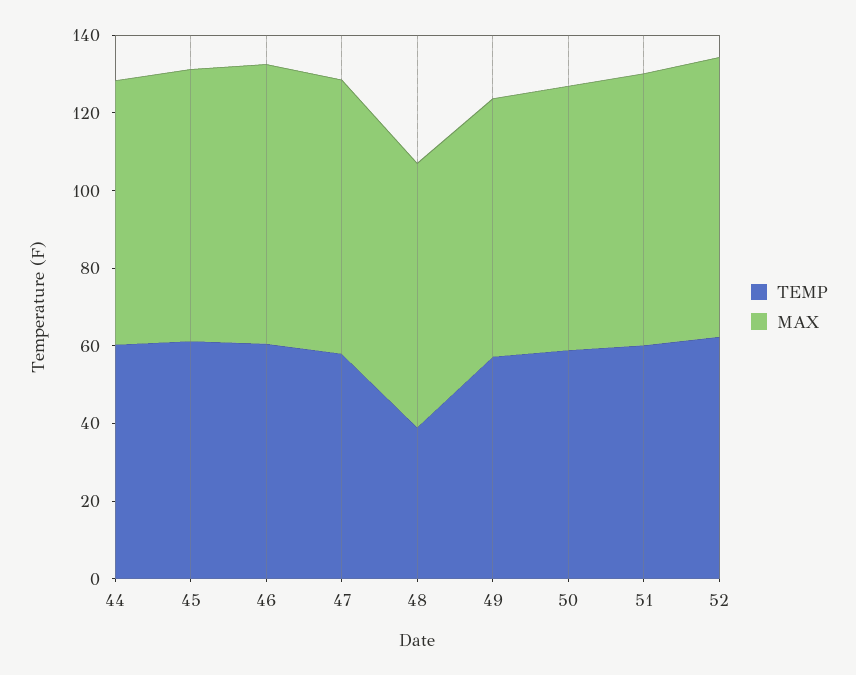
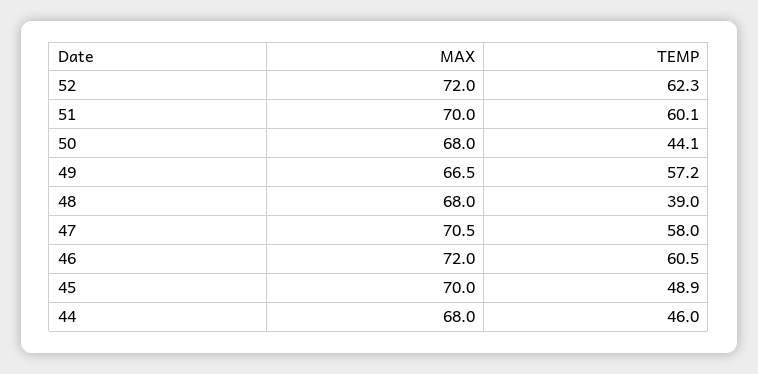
  {
    "TEMP": {
-     "44": 60,
+     "44": 46,
-     "45": 60,
+     "45": 48.9,
      "46": 60.5,
      "47": 58,
      "48": 39,
      "49": 57.2,
-     "50": 60,
+     "50": 44.1,
      "51": 60.1,
      "52": 62.3
    },
    "MAX": {
      "44": 68,
      "45": 70,
      "46": 72,
      "47": 70.5,
      "48": 68,
      "49": 66.5,
      "50": 68,
      "51": 70,
      "52": 72
    }
  }

